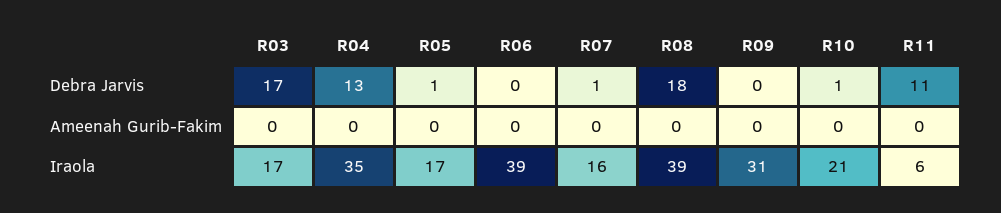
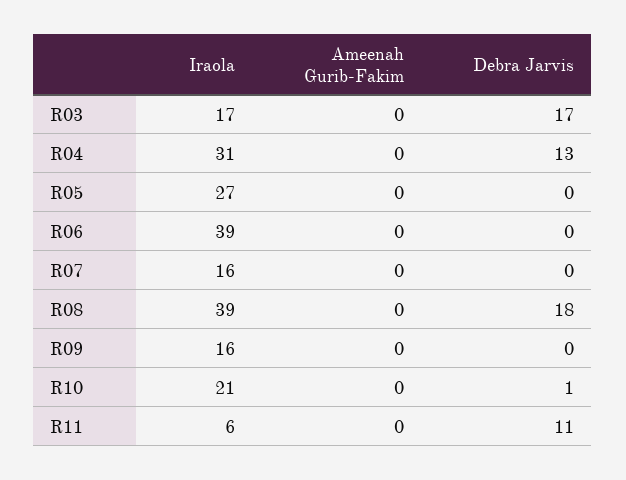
  {
    "R03": {
      "Debra Jarvis": 17,
      "Ameenah Gurib-Fakim": 0,
      "Iraola": 17
    },
    "R04": {
      "Debra Jarvis": 13,
      "Ameenah Gurib-Fakim": 0,
-     "Iraola": 35
+     "Iraola": 31
    },
    "R05": {
-     "Debra Jarvis": 1,
+     "Debra Jarvis": 0,
      "Ameenah Gurib-Fakim": 0,
-     "Iraola": 17
+     "Iraola": 27
    },
    "R06": {
      "Debra Jarvis": 0,
      "Ameenah Gurib-Fakim": 0,
      "Iraola": 39
    },
    "R07": {
-     "Debra Jarvis": 1,
+     "Debra Jarvis": 0,
      "Ameenah Gurib-Fakim": 0,
      "Iraola": 16
    },
    "R08": {
      "Debra Jarvis": 18,
      "Ameenah Gurib-Fakim": 0,
      "Iraola": 39
    },
    "R09": {
      "Debra Jarvis": 0,
      "Ameenah Gurib-Fakim": 0,
-     "Iraola": 31
+     "Iraola": 16
    },
    "R10": {
      "Debra Jarvis": 1,
      "Ameenah Gurib-Fakim": 0,
      "Iraola": 21
    },
    "R11": {
      "Debra Jarvis": 11,
      "Ameenah Gurib-Fakim": 0,
      "Iraola": 6
    }
  }

